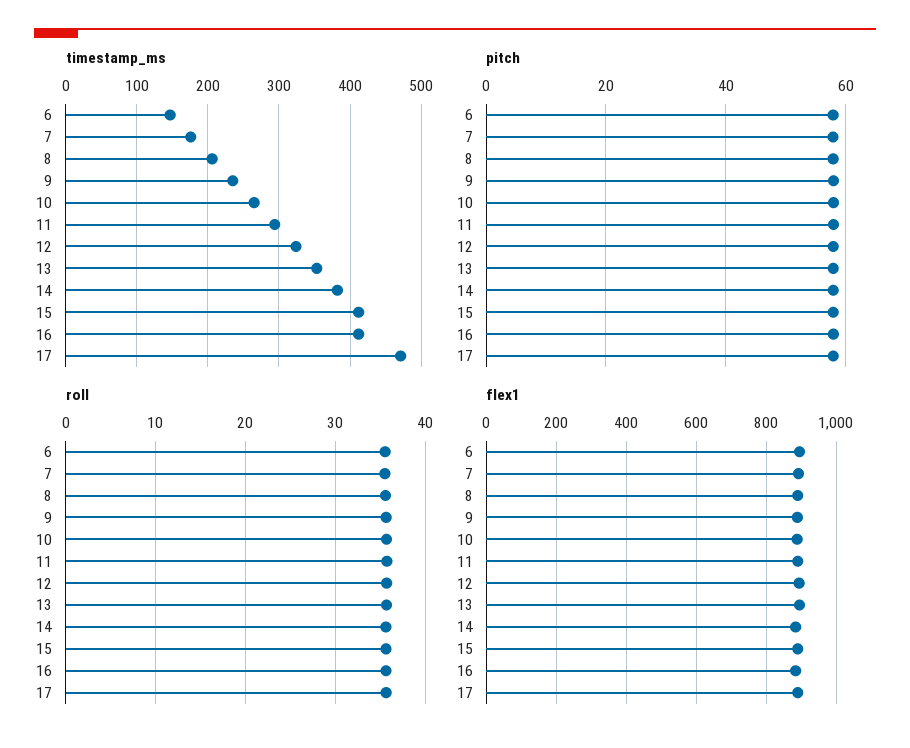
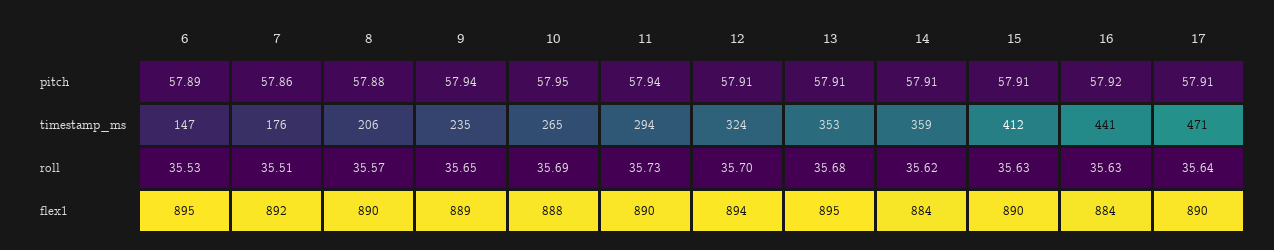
  {
    "timestamp_ms": {
      "6": 147,
      "7": 176,
      "8": 206,
      "9": 235,
      "10": 265,
      "11": 294,
      "12": 324,
      "13": 353,
-     "14": 380,
+     "14": 359,
      "15": 412,
-     "16": 410,
+     "16": 441,
      "17": 471
    },
    "pitch": {
      "6": 57.89,
      "7": 57.86,
      "8": 57.88,
      "9": 57.94,
      "10": 57.95,
      "11": 57.94,
      "12": 57.91,
      "13": 57.91,
      "14": 57.91,
      "15": 57.91,
      "16": 57.92,
      "17": 57.91
    },
    "roll": {
      "6": 35.53,
      "7": 35.51,
      "8": 35.57,
      "9": 35.65,
      "10": 35.69,
      "11": 35.73,
      "12": 35.7,
      "13": 35.68,
      "14": 35.62,
      "15": 35.63,
      "16": 35.63,
      "17": 35.64
    },
    "flex1": {
      "6": 895,
      "7": 892,
      "8": 890,
      "9": 889,
      "10": 888,
      "11": 890,
      "12": 894,
      "13": 895,
      "14": 884,
      "15": 890,
      "16": 884,
      "17": 890
    }
  }

